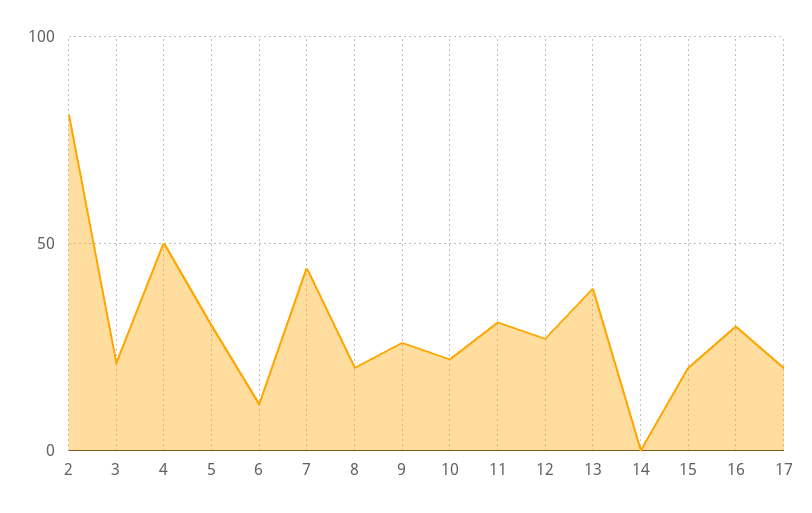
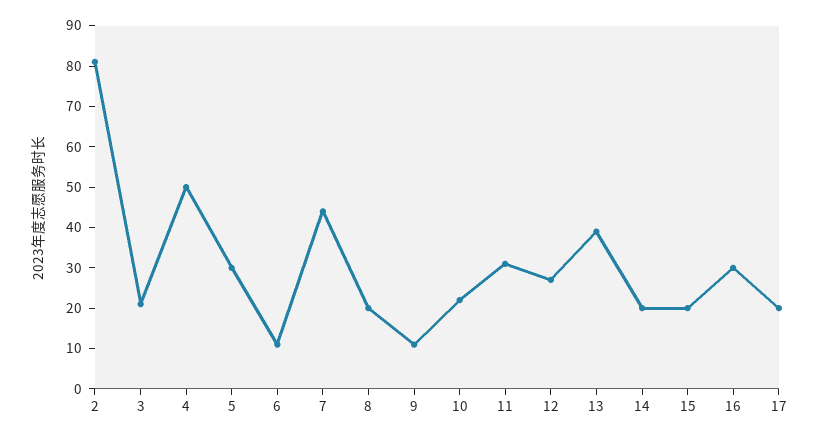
  {
    "2": 80,
    "3": 20,
    "4": 50,
    "5": 30,
    "6": 10,
    "7": 45,
    "8": 20,
-   "9": 25,
+   "9": 10,
    "10": 20,
    "11": 30,
    "12": 25,
    "13": 40,
-   "14": 0,
+   "14": 20,
    "15": 20,
    "16": 30,
    "17": 20
  }

